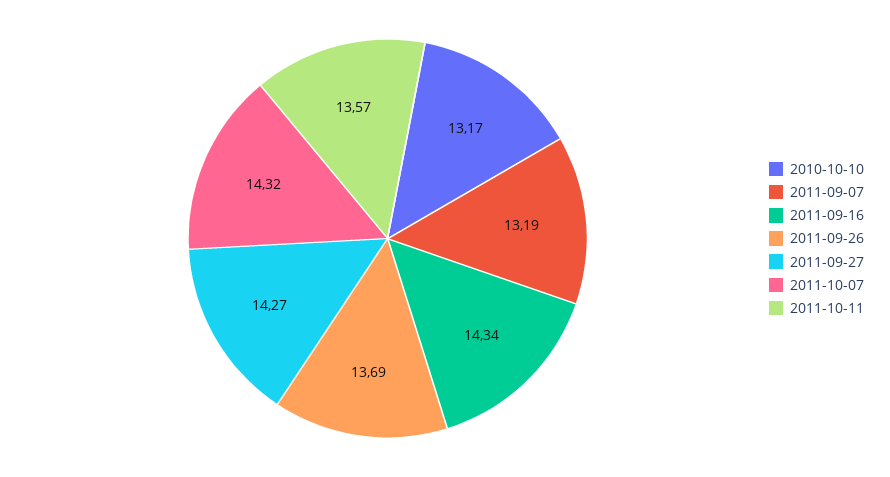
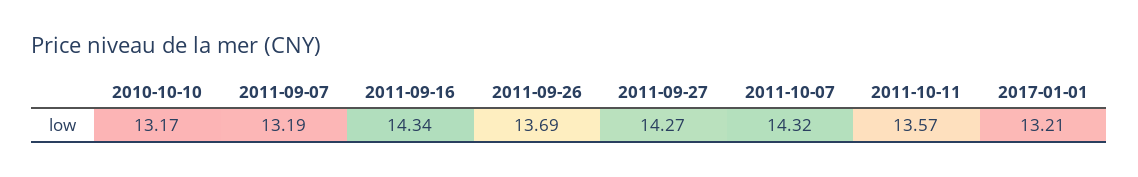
  {
    "2010-10-10": 13.17,
    "2011-09-07": 13.19,
    "2011-09-16": 14.34,
    "2011-09-26": 13.69,
    "2011-09-27": 14.27,
    "2011-10-07": 14.32,
-   "2011-10-11": 13.57
+   "2011-10-11": 13.57,
+   "2017-01-01": 13.21
  }

